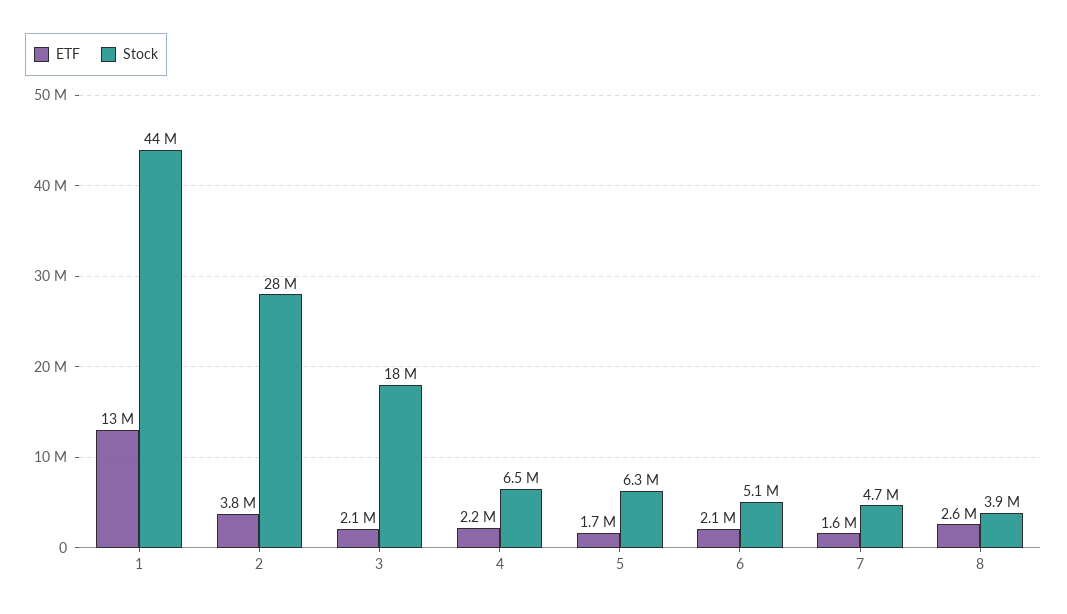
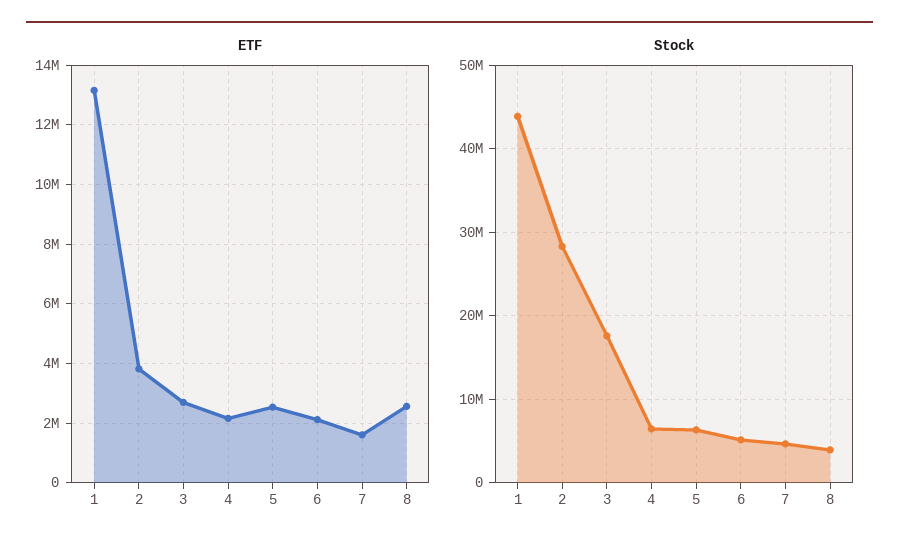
  {
    "ETF": {
      "1": 13000000,
      "2": 3800000,
-     "3": 2100000,
+     "3": 2750000,
      "4": 2200000,
-     "5": 1700000,
+     "5": 2500000,
      "6": 2100000,
      "7": 1600000,
      "8": 2600000
    },
    "Stock": {
      "1": 44000000,
      "2": 28000000,
      "3": 18000000,
      "4": 6500000,
      "5": 6300000,
      "6": 5100000,
      "7": 4700000,
      "8": 3900000
    }
  }

